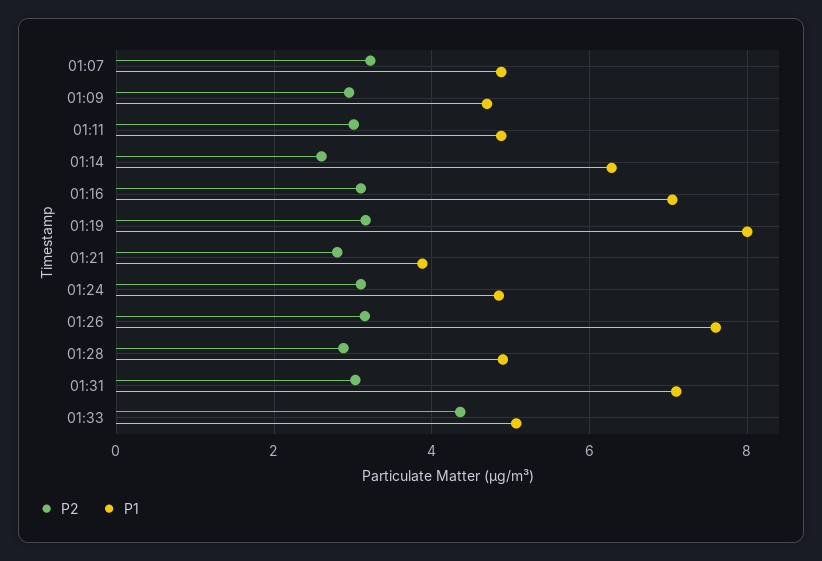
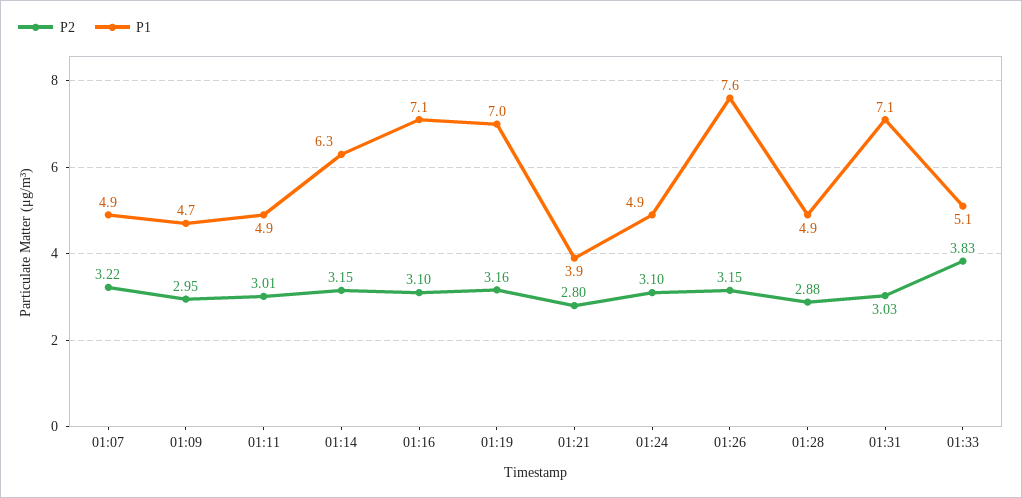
  {
    "P2": {
      "01:07": 3.22,
      "01:09": 2.95,
      "01:11": 3.01,
-     "01:14": 2.6,
+     "01:14": 3.15,
      "01:16": 3.1,
      "01:19": 3.16,
      "01:21": 2.8,
      "01:24": 3.1,
      "01:26": 3.15,
      "01:28": 2.88,
      "01:31": 3.03,
-     "01:33": 4.4
+     "01:33": 3.83
    },
    "P1": {
      "01:07": 4.9,
      "01:09": 4.7,
      "01:11": 4.9,
      "01:14": 6.3,
      "01:16": 7.1,
-     "01:19": 8,
+     "01:19": 7,
      "01:21": 3.9,
      "01:24": 4.9,
      "01:26": 7.6,
      "01:28": 4.9,
      "01:31": 7.1,
      "01:33": 5.1
    }
  }

